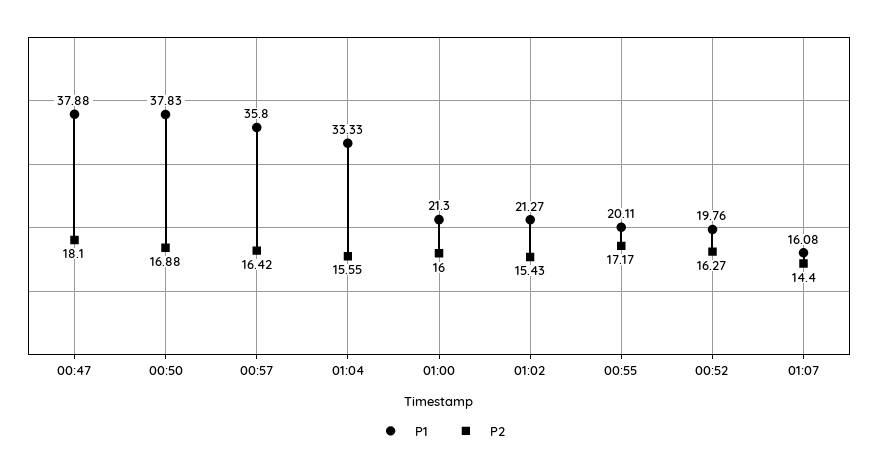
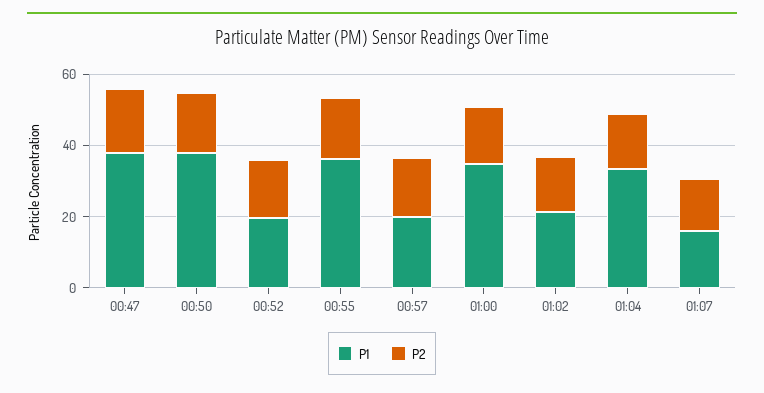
  {
    "P1": {
      "00:47": 37.88,
      "00:50": 37.83,
-     "00:57": 35.8,
+     "00:57": 20,
      "01:04": 33.33,
-     "01:00": 21.3,
+     "01:00": 35,
      "01:02": 21.27,
-     "00:55": 20.11,
+     "00:55": 35,
      "00:52": 19.76,
      "01:07": 16.08
    },
    "P2": {
      "00:47": 18.1,
      "00:50": 16.88,
      "00:57": 16.42,
      "01:04": 15.55,
      "01:00": 16,
      "01:02": 15.43,
      "00:55": 17.17,
      "00:52": 16.27,
      "01:07": 14.4
    }
  }

